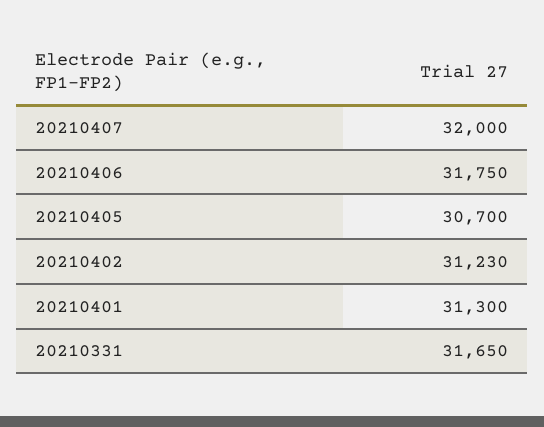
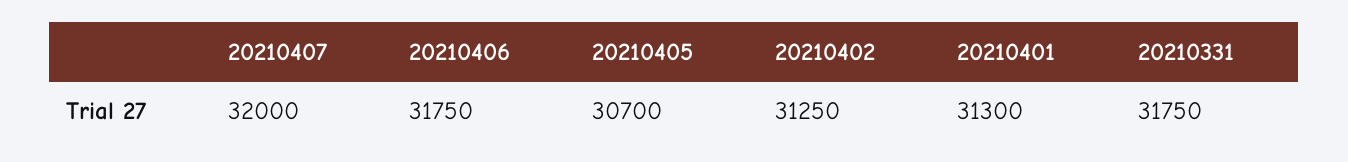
  {
    "20210407": 32000,
    "20210406": 31750,
    "20210405": 30700,
-   "20210402": 31230,
+   "20210402": 31250,
    "20210401": 31300,
-   "20210331": 31650
+   "20210331": 31750
  }

